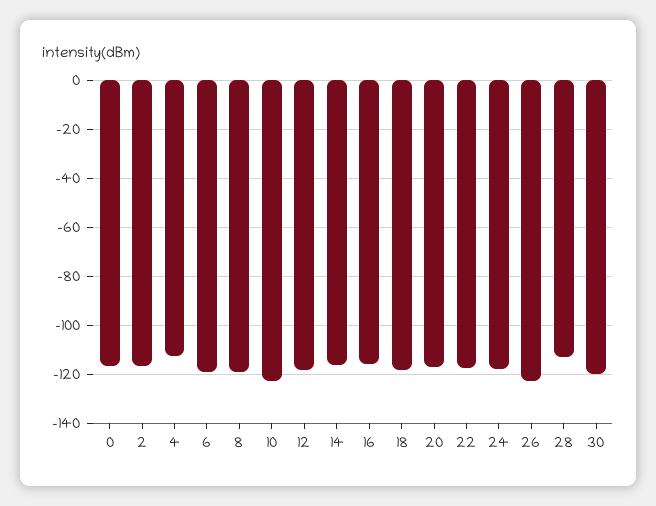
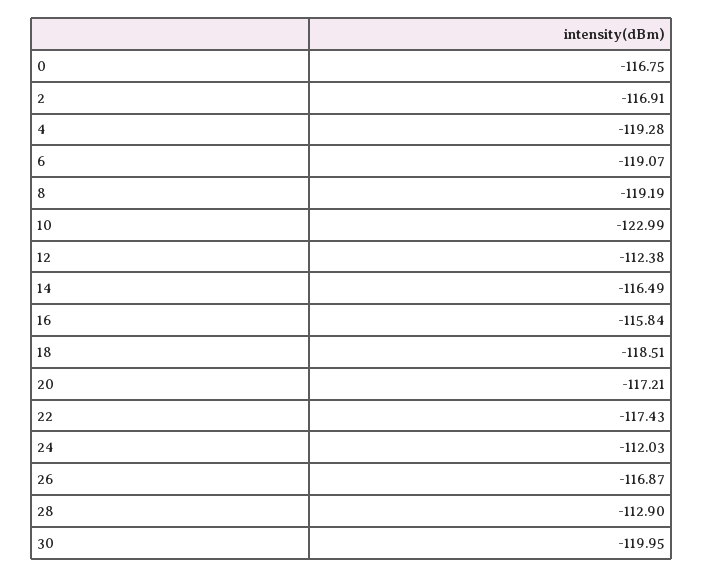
  {
    "0": -116.75,
    "2": -116.91,
-   "4": -112.5,
+   "4": -119.28,
    "6": -119.07,
    "8": -119.19,
    "10": -122.99,
-   "12": -117.5,
+   "12": -112.38,
    "14": -116.49,
    "16": -115.84,
    "18": -118.51,
    "20": -117.21,
    "22": -117.43,
-   "24": -117.5,
+   "24": -112.03,
-   "26": -122.5,
+   "26": -116.87,
    "28": -112.9,
    "30": -119.95
  }

